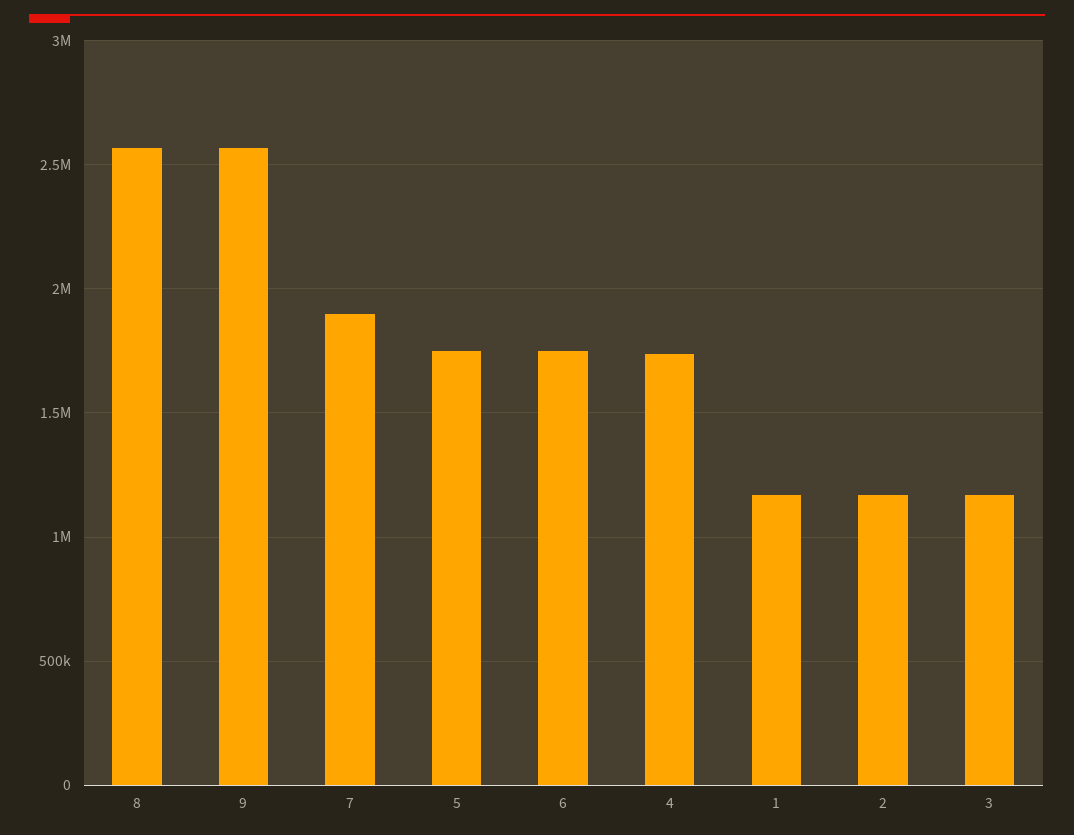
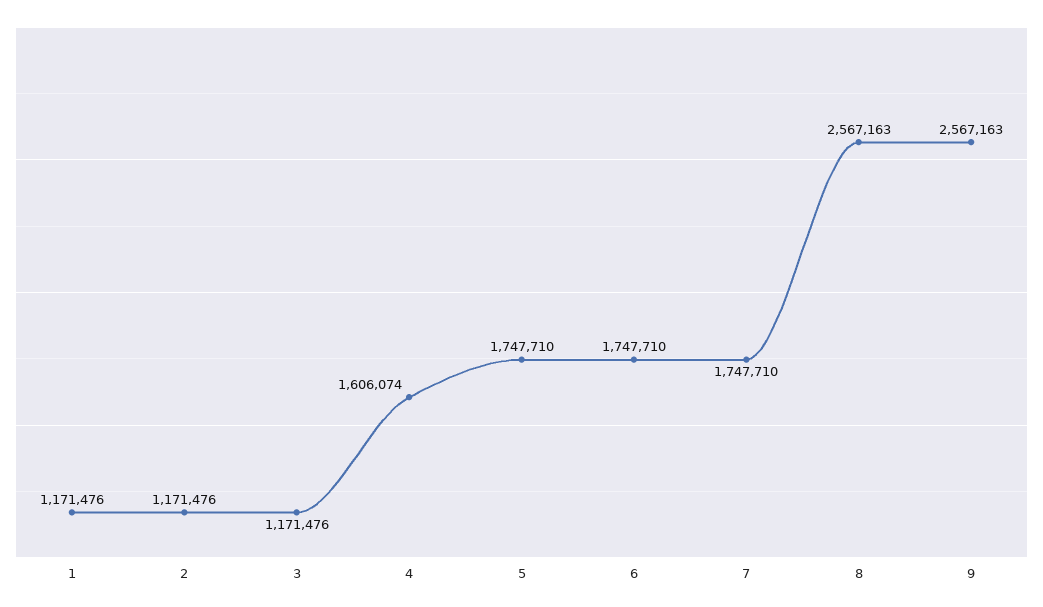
  {
    "8": 2567163,
    "9": 2567163,
-   "7": 1900000,
+   "7": 1747710,
    "5": 1747710,
    "6": 1747710,
-   "4": 1750000,
+   "4": 1606074,
    "1": 1171476,
    "2": 1171476,
    "3": 1171476
  }

